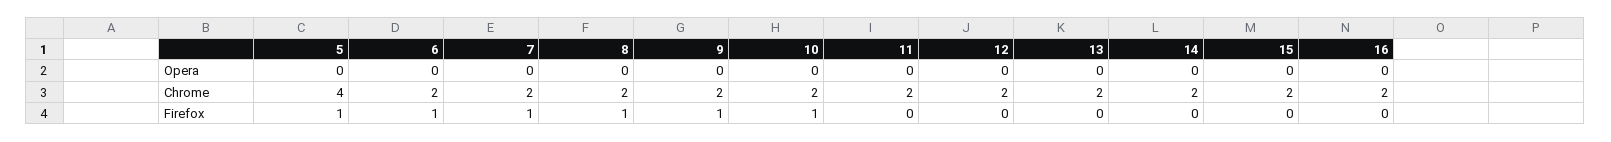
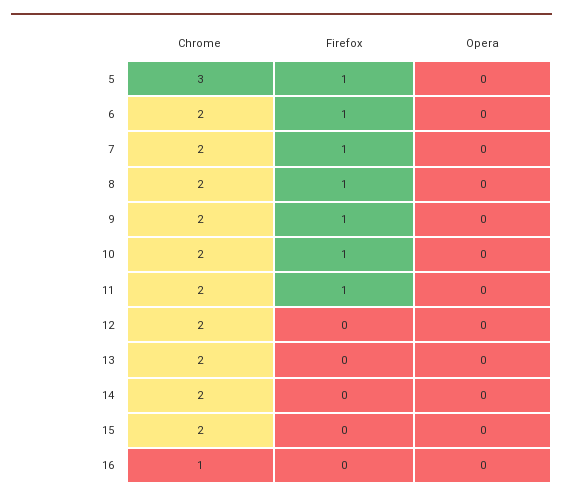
  {
    "5": {
      "Opera": 0,
-     "Chrome": 4,
+     "Chrome": 3,
      "Firefox": 1
    },
    "6": {
      "Opera": 0,
      "Chrome": 2,
      "Firefox": 1
    },
    "7": {
      "Opera": 0,
      "Chrome": 2,
      "Firefox": 1
    },
    "8": {
      "Opera": 0,
      "Chrome": 2,
      "Firefox": 1
    },
    "9": {
      "Opera": 0,
      "Chrome": 2,
      "Firefox": 1
    },
    "10": {
      "Opera": 0,
      "Chrome": 2,
      "Firefox": 1
    },
    "11": {
      "Opera": 0,
      "Chrome": 2,
-     "Firefox": 0
+     "Firefox": 1
    },
    "12": {
      "Opera": 0,
      "Chrome": 2,
      "Firefox": 0
    },
    "13": {
      "Opera": 0,
      "Chrome": 2,
      "Firefox": 0
    },
    "14": {
      "Opera": 0,
      "Chrome": 2,
      "Firefox": 0
    },
    "15": {
      "Opera": 0,
      "Chrome": 2,
      "Firefox": 0
    },
    "16": {
      "Opera": 0,
-     "Chrome": 2,
+     "Chrome": 1,
      "Firefox": 0
    }
  }

